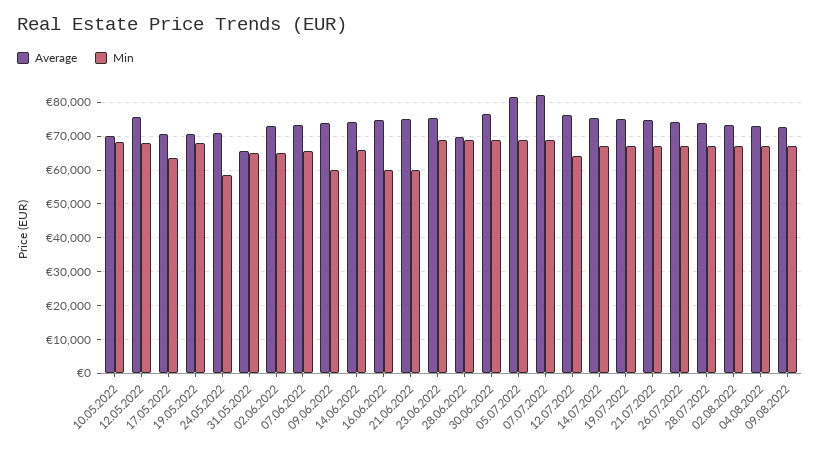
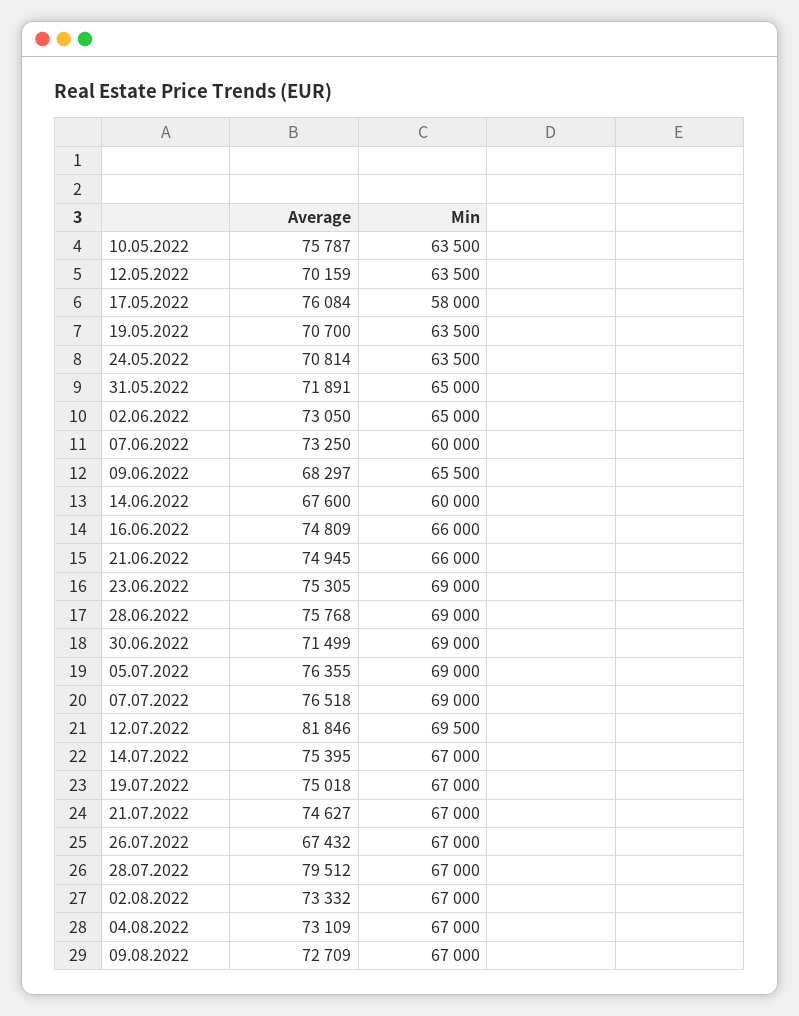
  {
    "Average": {
-     "10.05.2022": 70000,
+     "10.05.2022": 75787,
-     "12.05.2022": 76000,
+     "12.05.2022": 70159,
-     "17.05.2022": 70000,
+     "17.05.2022": 76084,
      "19.05.2022": 70700,
      "24.05.2022": 70814,
-     "31.05.2022": 66000,
+     "31.05.2022": 71891,
      "02.06.2022": 73050,
      "07.06.2022": 73250,
-     "09.06.2022": 74000,
+     "09.06.2022": 68297,
-     "14.06.2022": 74000,
+     "14.06.2022": 67600,
      "16.06.2022": 74809,
      "21.06.2022": 74945,
      "23.06.2022": 75305,
-     "28.06.2022": 70000,
+     "28.06.2022": 75768,
-     "30.06.2022": 76000,
+     "30.06.2022": 71499,
-     "05.07.2022": 82000,
+     "05.07.2022": 76355,
-     "07.07.2022": 82000,
+     "07.07.2022": 76518,
-     "12.07.2022": 76000,
+     "12.07.2022": 81846,
      "14.07.2022": 75395,
      "19.07.2022": 75018,
      "21.07.2022": 74627,
-     "26.07.2022": 74000,
+     "26.07.2022": 67432,
-     "28.07.2022": 74000,
+     "28.07.2022": 79512,
      "02.08.2022": 73332,
      "04.08.2022": 73109,
      "09.08.2022": 72709
    },
    "Min": {
-     "10.05.2022": 68000,
+     "10.05.2022": 63500,
-     "12.05.2022": 68000,
+     "12.05.2022": 63500,
-     "17.05.2022": 64000,
+     "17.05.2022": 58000,
-     "19.05.2022": 68000,
+     "19.05.2022": 63500,
-     "24.05.2022": 58000,
+     "24.05.2022": 63500,
      "31.05.2022": 65000,
      "02.06.2022": 65000,
-     "07.06.2022": 66000,
+     "07.06.2022": 60000,
-     "09.06.2022": 60000,
+     "09.06.2022": 65500,
-     "14.06.2022": 66000,
+     "14.06.2022": 60000,
-     "16.06.2022": 60000,
+     "16.06.2022": 66000,
-     "21.06.2022": 60000,
+     "21.06.2022": 66000,
      "23.06.2022": 69000,
      "28.06.2022": 69000,
      "30.06.2022": 69000,
      "05.07.2022": 69000,
      "07.07.2022": 69000,
-     "12.07.2022": 64000,
+     "12.07.2022": 69500,
      "14.07.2022": 67000,
      "19.07.2022": 67000,
      "21.07.2022": 67000,
      "26.07.2022": 67000,
      "28.07.2022": 67000,
      "02.08.2022": 67000,
      "04.08.2022": 67000,
      "09.08.2022": 67000
    }
  }

